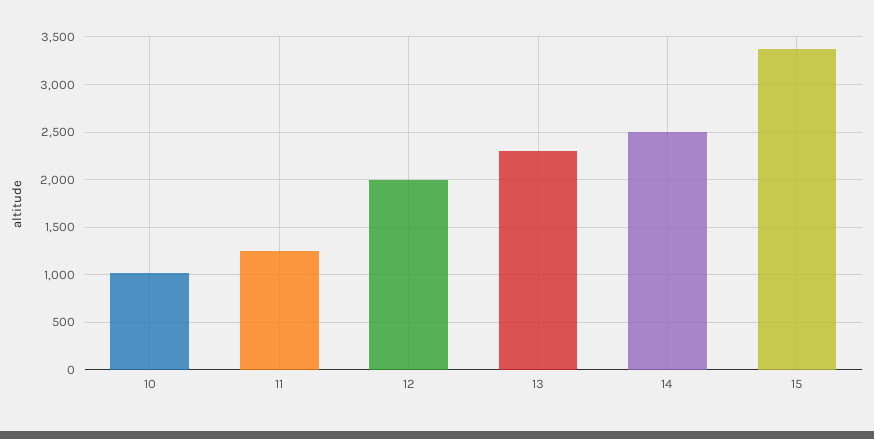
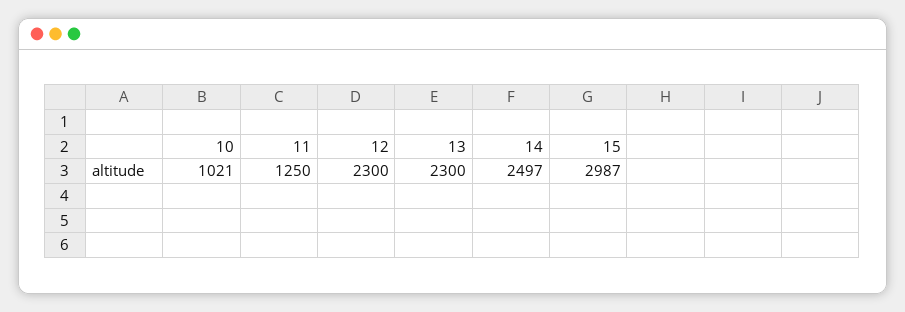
  {
    "10": 1021,
    "11": 1250,
-   "12": 2000,
+   "12": 2300,
    "13": 2300,
    "14": 2497,
-   "15": 3400
+   "15": 2987
  }

